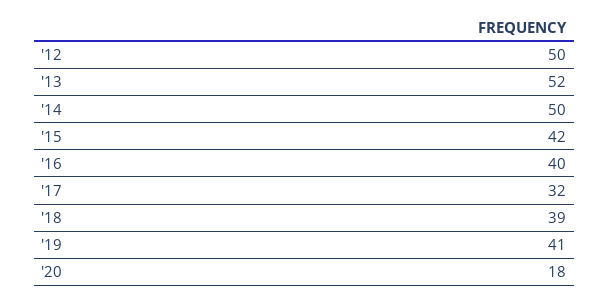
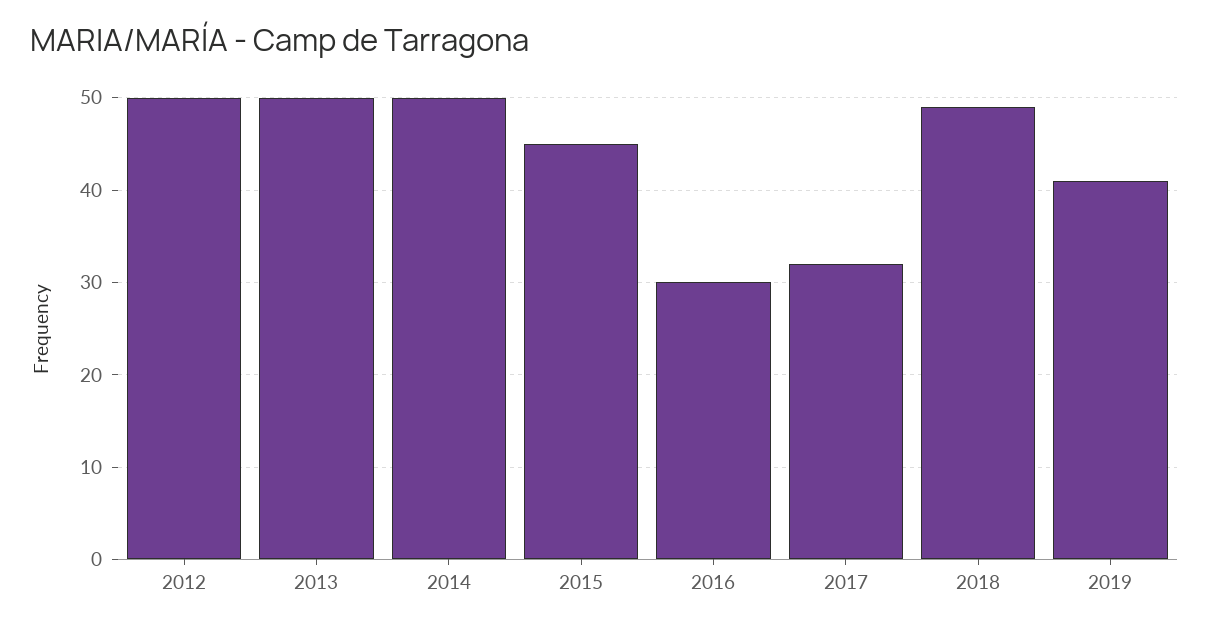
  {
    "'12": 50,
-   "'13": 52,
+   "'13": 50,
    "'14": 50,
-   "'15": 42,
+   "'15": 45,
-   "'16": 40,
+   "'16": 30,
    "'17": 32,
-   "'18": 39,
+   "'18": 49,
-   "'19": 41,
+   "'19": 41
-   "'20": 18
  }

